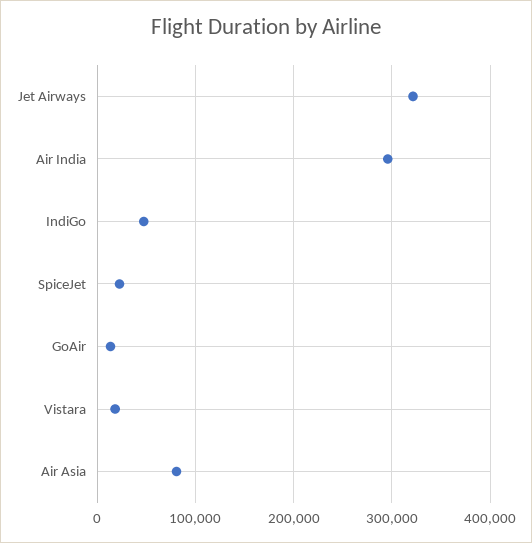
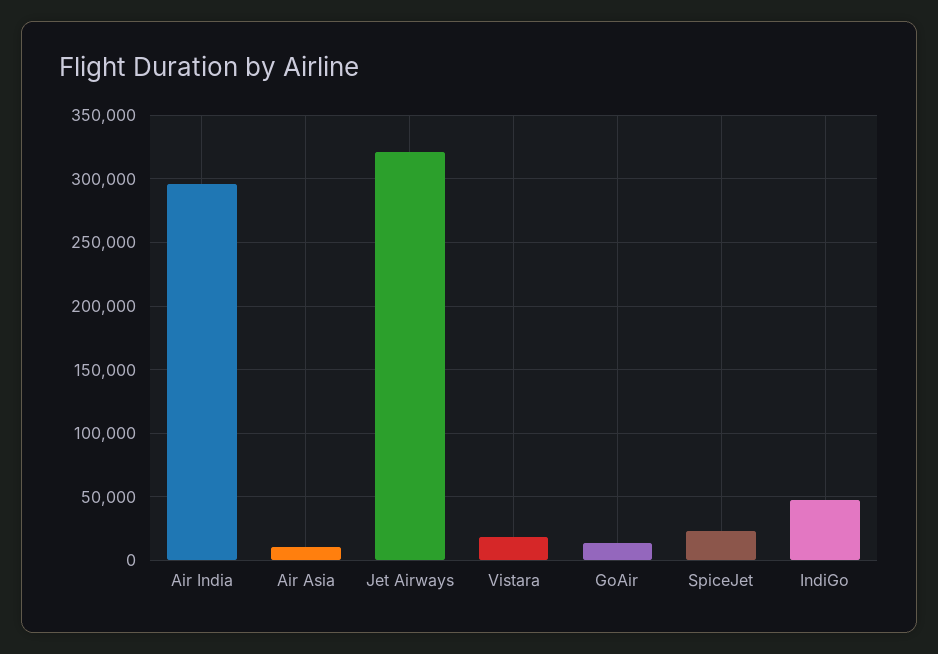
  {
    "Jet Airways": 320000,
    "Air India": 295000,
    "IndiGo": 50000,
    "SpiceJet": 25000,
    "GoAir": 15000,
    "Vistara": 20000,
-   "Air Asia": 80000
+   "Air Asia": 10000
  }

